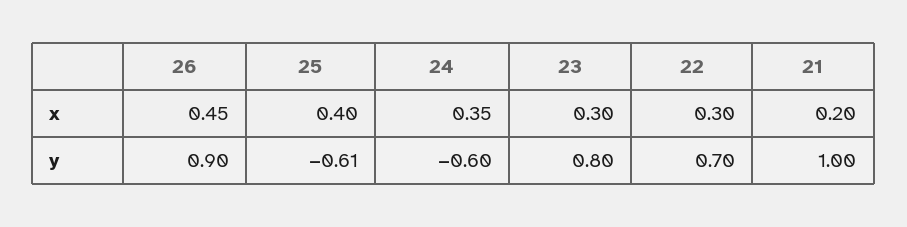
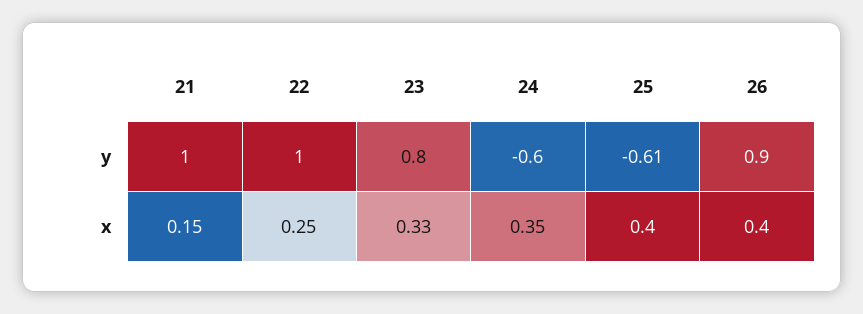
  {
    "26": {
-     "x": 0.45,
+     "x": 0.4,
      "y": 0.9
    },
    "25": {
      "x": 0.4,
      "y": -0.61
    },
    "24": {
      "x": 0.35,
      "y": -0.6
    },
    "23": {
-     "x": 0.3,
+     "x": 0.33,
      "y": 0.8
    },
    "22": {
-     "x": 0.3,
+     "x": 0.25,
-     "y": 0.7
+     "y": 1
    },
    "21": {
-     "x": 0.2,
+     "x": 0.15,
      "y": 1
    }
  }

